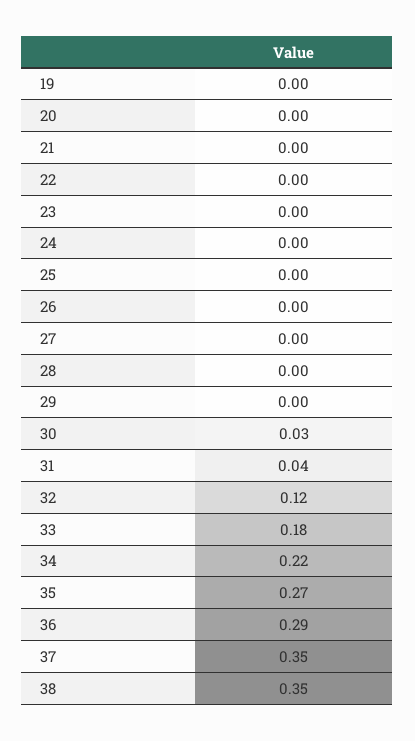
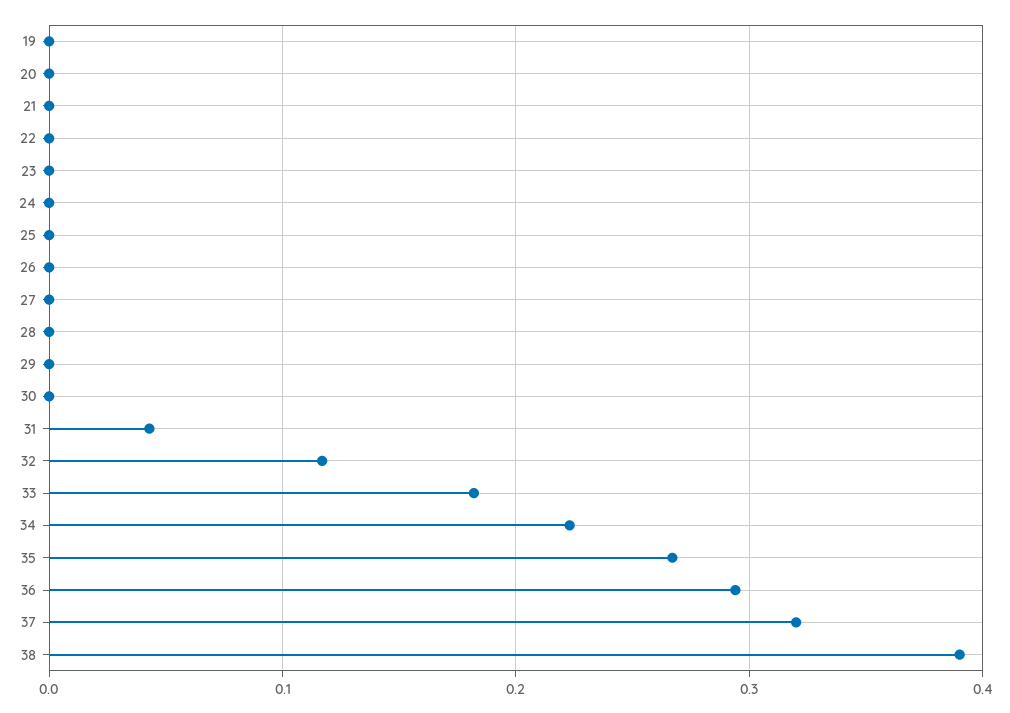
  {
    "19": 0,
    "20": 0,
    "21": 0,
    "22": 0,
    "23": 0,
    "24": 0,
    "25": 0,
    "26": 0,
    "27": 0,
    "28": 0,
    "29": 0,
-   "30": 0.03,
+   "30": 0,
    "31": 0.04,
    "32": 0.12,
    "33": 0.18,
    "34": 0.22,
    "35": 0.27,
    "36": 0.29,
-   "37": 0.35,
+   "37": 0.32,
-   "38": 0.35
+   "38": 0.39
  }

